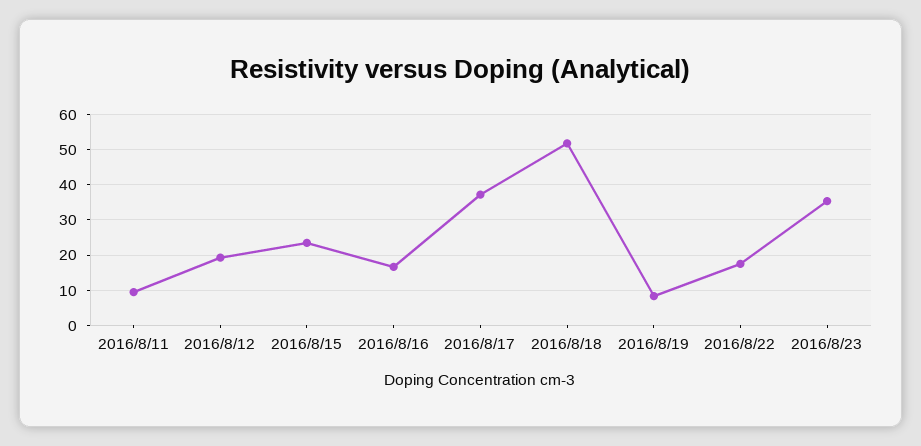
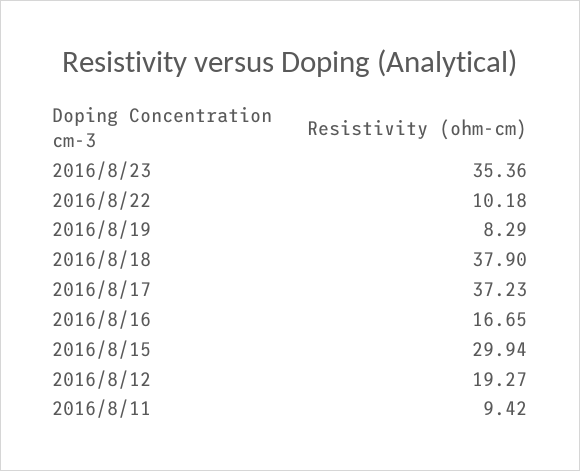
  {
    "2016/8/11": 9.42,
    "2016/8/12": 19.27,
-   "2016/8/15": 24,
+   "2016/8/15": 29.94,
    "2016/8/16": 16.65,
    "2016/8/17": 37.23,
-   "2016/8/18": 52,
+   "2016/8/18": 37.9,
    "2016/8/19": 8.29,
-   "2016/8/22": 18,
+   "2016/8/22": 10.18,
    "2016/8/23": 35.36
  }

